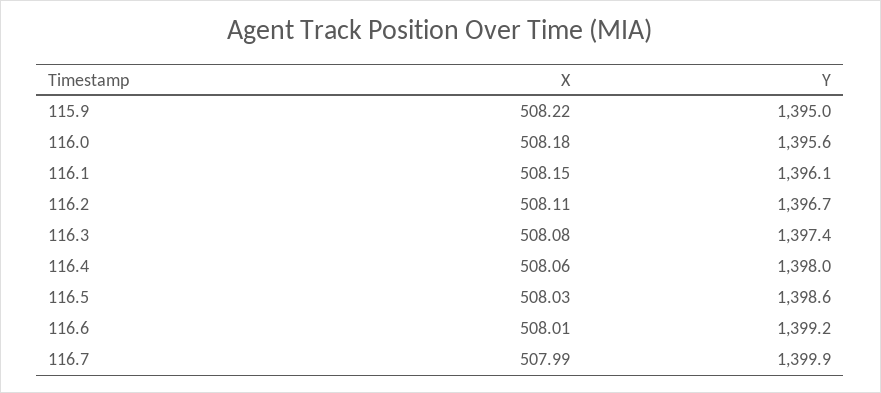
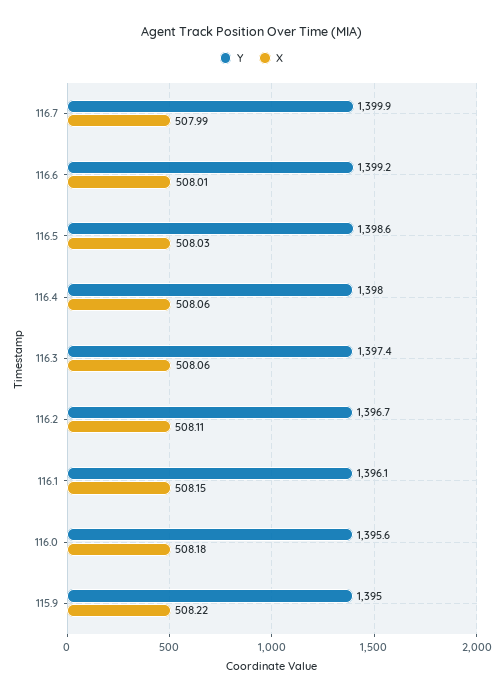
  {
    "X": {
      "115.9": 508.22,
      "116.0": 508.18,
      "116.1": 508.15,
      "116.2": 508.11,
-     "116.3": 508.08,
+     "116.3": 508.06,
      "116.4": 508.06,
      "116.5": 508.03,
      "116.6": 508.01,
      "116.7": 507.99
    },
    "Y": {
      "115.9": 1395,
      "116.0": 1395.6,
      "116.1": 1396.1,
      "116.2": 1396.7,
      "116.3": 1397.4,
      "116.4": 1398,
      "116.5": 1398.6,
      "116.6": 1399.2,
      "116.7": 1399.9
    }
  }

